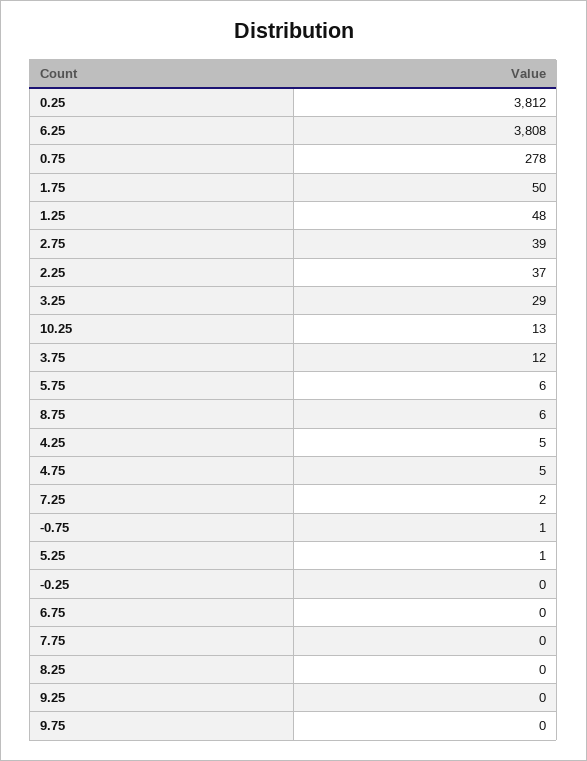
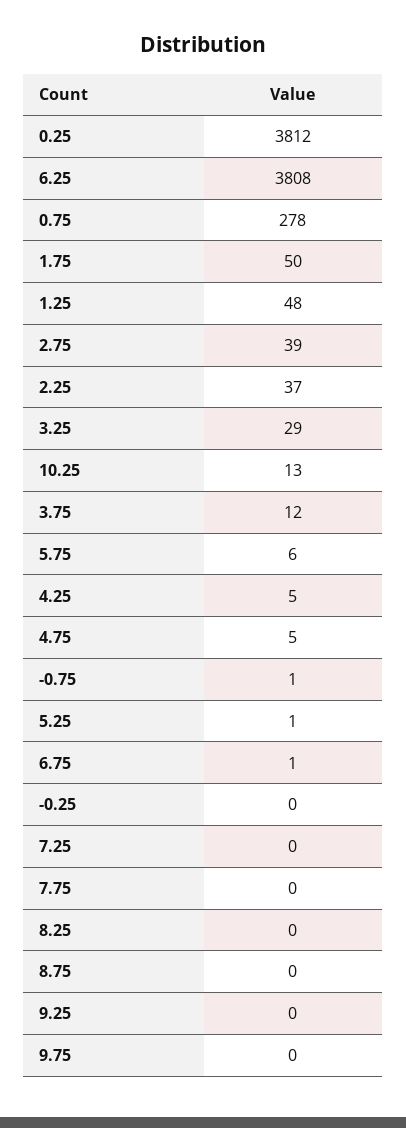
  {
    "0.25": 3812,
    "6.25": 3808,
    "0.75": 278,
    "1.75": 50,
    "1.25": 48,
    "2.75": 39,
    "2.25": 37,
    "3.25": 29,
    "10.25": 13,
    "3.75": 12,
    "5.75": 6,
-   "8.75": 6,
+   "8.75": 0,
    "4.25": 5,
    "4.75": 5,
-   "7.25": 2,
+   "7.25": 0,
    "-0.75": 1,
    "5.25": 1,
    "-0.25": 0,
-   "6.75": 0,
+   "6.75": 1,
    "7.75": 0,
    "8.25": 0,
    "9.25": 0,
    "9.75": 0
  }

